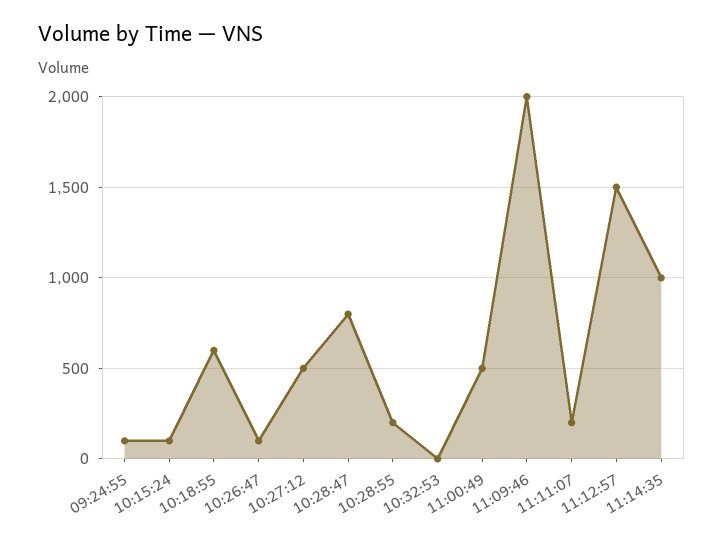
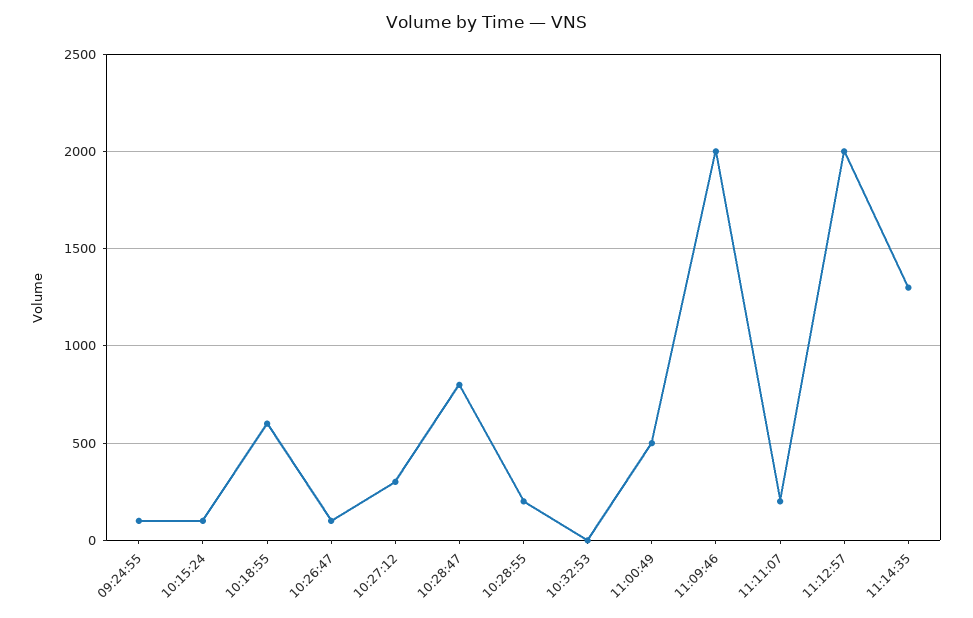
  {
    "09:24:55": 100,
    "10:15:24": 100,
    "10:18:55": 600,
    "10:26:47": 100,
-   "10:27:12": 500,
+   "10:27:12": 300,
    "10:28:47": 800,
    "10:28:55": 200,
    "10:32:53": 0,
    "11:00:49": 500,
    "11:09:46": 2000,
    "11:11:07": 200,
-   "11:12:57": 1500,
+   "11:12:57": 2000,
-   "11:14:35": 1000
+   "11:14:35": 1300
  }

